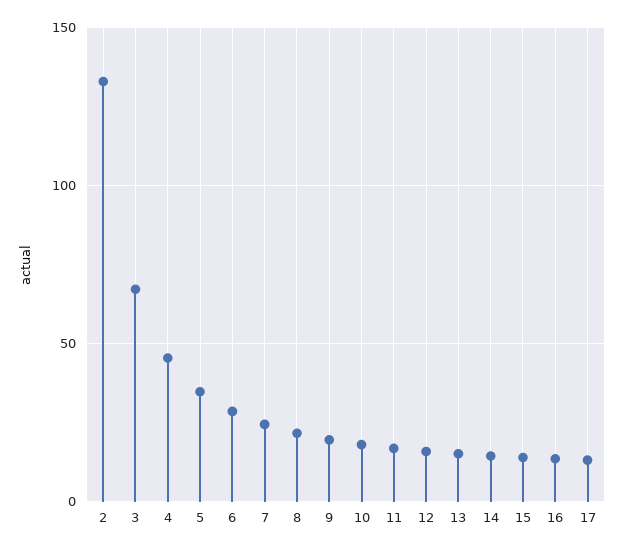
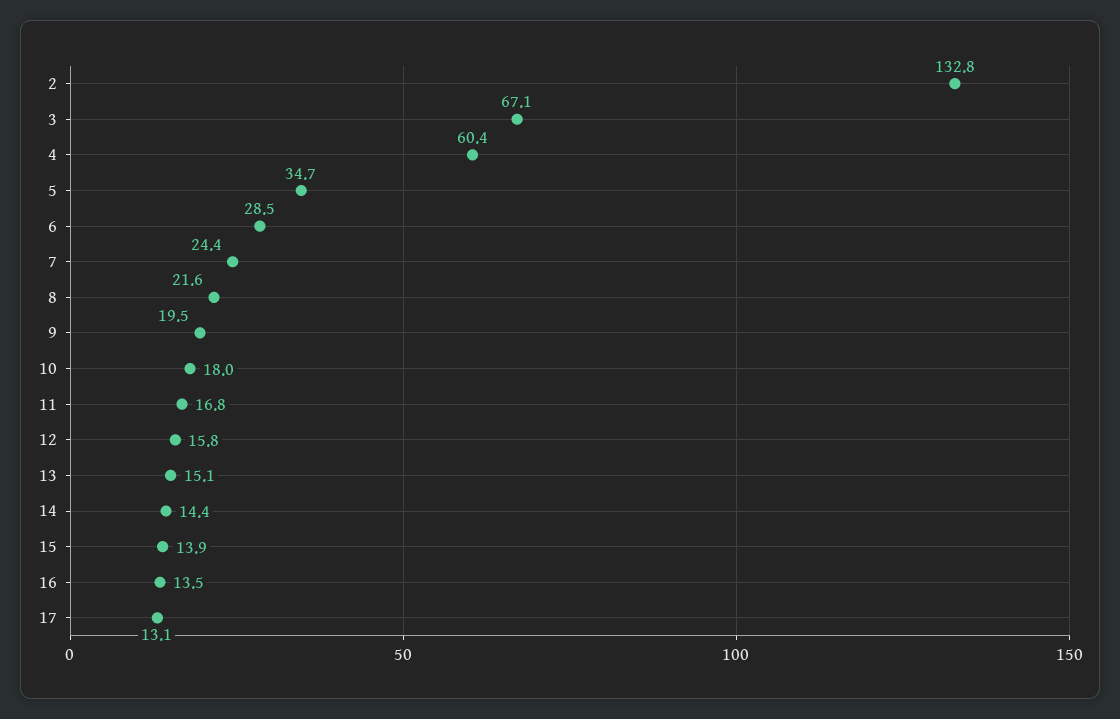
  {
    "2": 132.8,
    "3": 67.1,
-   "4": 45,
+   "4": 60.4,
    "5": 34.7,
    "6": 28.5,
    "7": 24.4,
    "8": 21.6,
    "9": 19.5,
    "10": 18,
    "11": 16.8,
    "12": 15.8,
    "13": 15.1,
    "14": 14.4,
    "15": 13.9,
    "16": 13.5,
    "17": 13.1
  }

